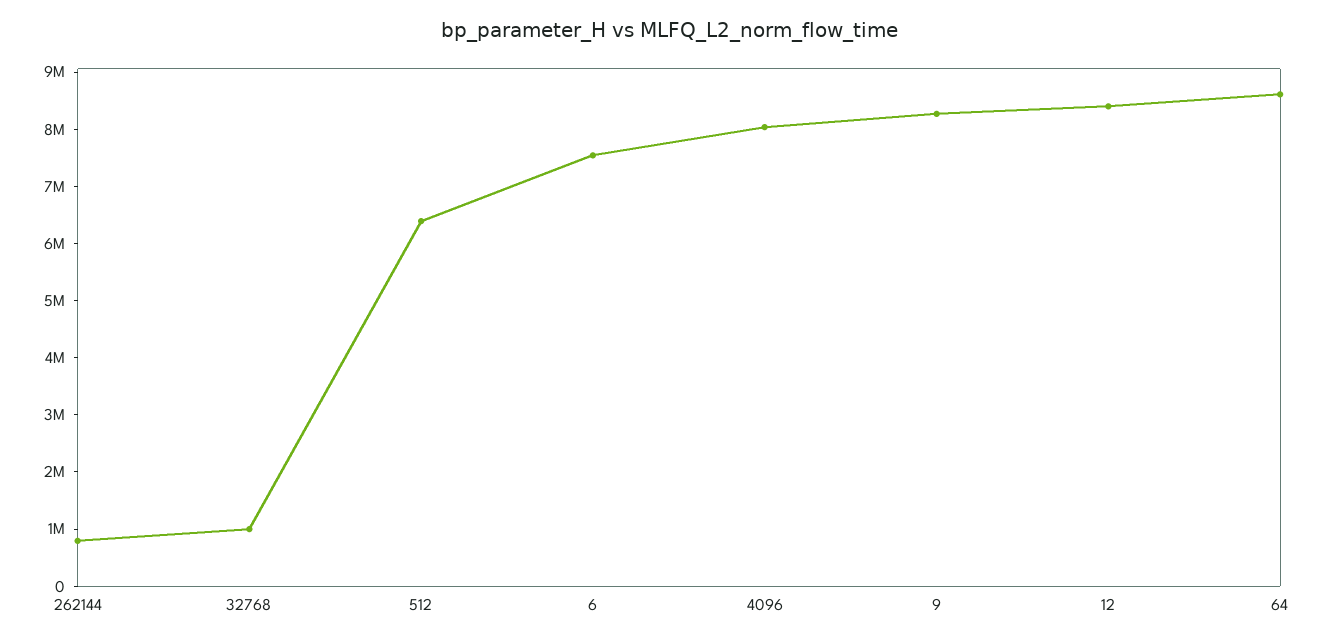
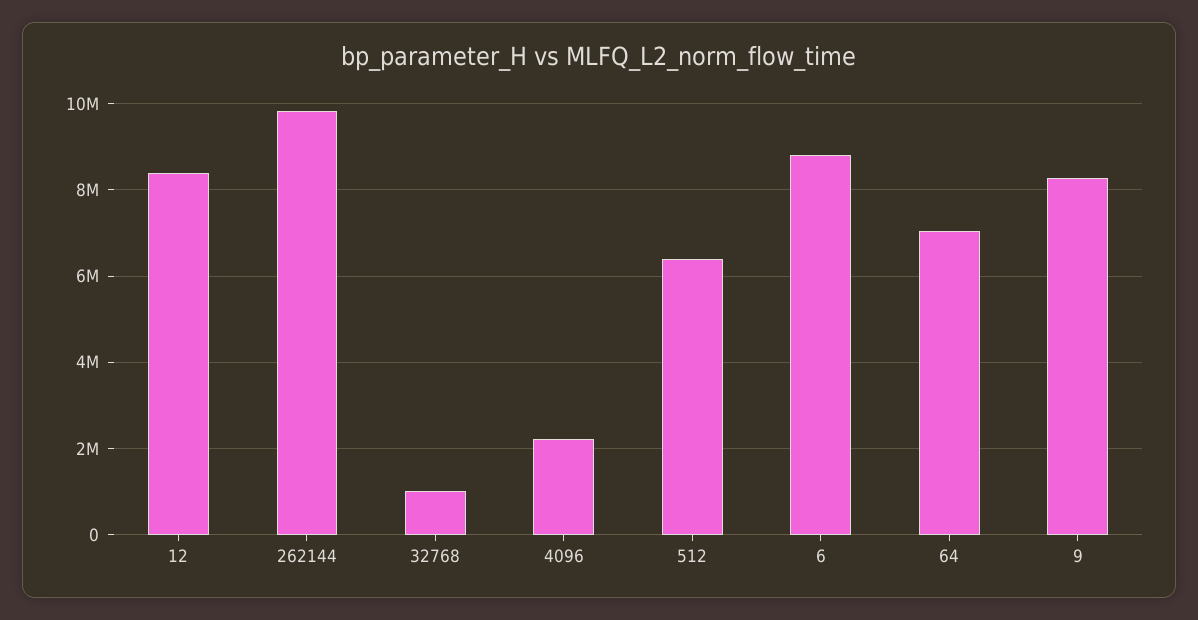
  {
-   "262144": 800000,
+   "262144": 9800000,
    "32768": 1000000,
    "512": 6400000,
-   "6": 7600000,
+   "6": 8800000,
-   "4096": 8000000,
+   "4096": 2200000,
    "9": 8200000,
    "12": 8400000,
-   "64": 8600000
+   "64": 7000000
  }

